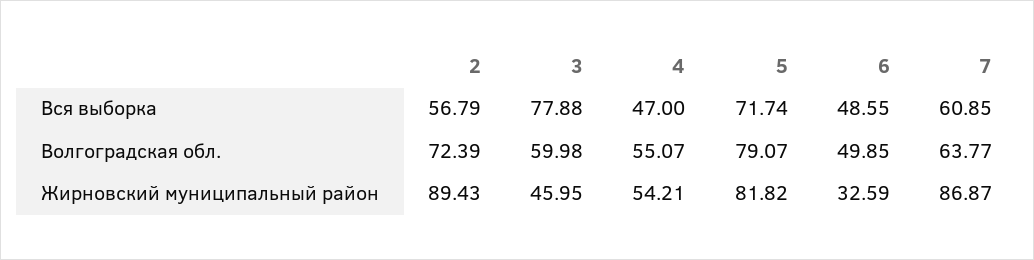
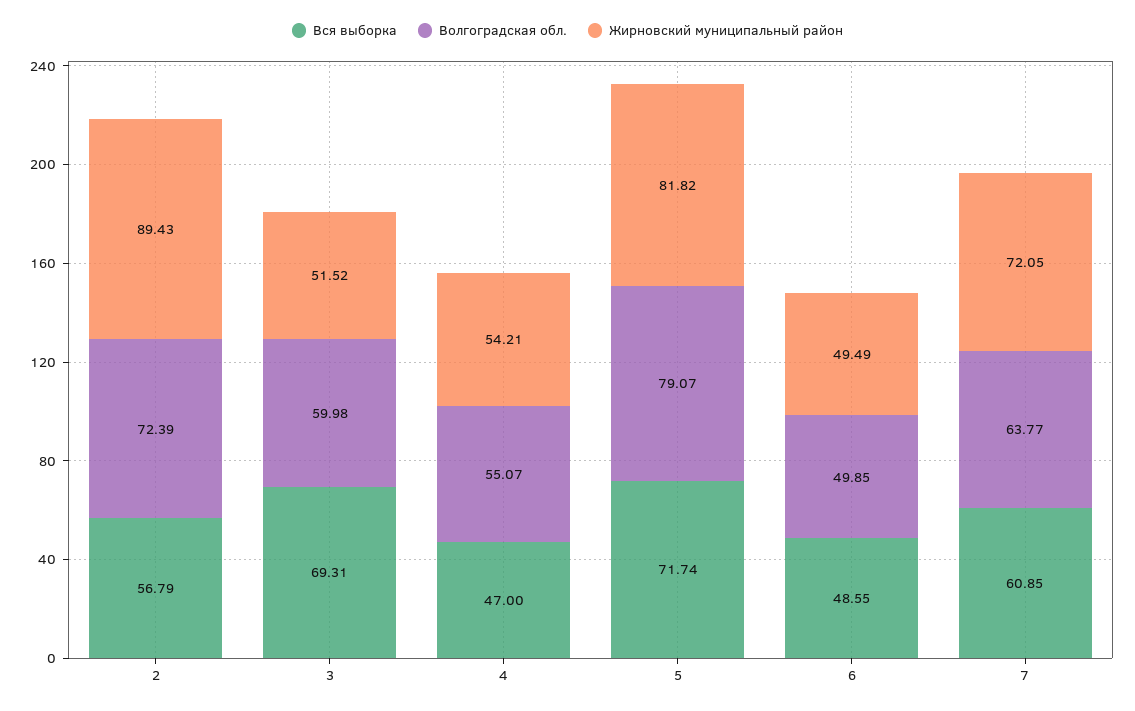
  {
    "Вся выборка": {
      "2": 56.79,
-     "3": 77.88,
+     "3": 69.31,
      "4": 47,
      "5": 71.74,
      "6": 48.55,
      "7": 60.85
    },
    "Волгоградская обл.": {
      "2": 72.39,
      "3": 59.98,
      "4": 55.07,
      "5": 79.07,
      "6": 49.85,
      "7": 63.77
    },
    "Жирновский муниципальный район": {
      "2": 89.43,
-     "3": 45.95,
+     "3": 51.52,
      "4": 54.21,
      "5": 81.82,
-     "6": 32.59,
+     "6": 49.49,
-     "7": 86.87
+     "7": 72.05
    }
  }

